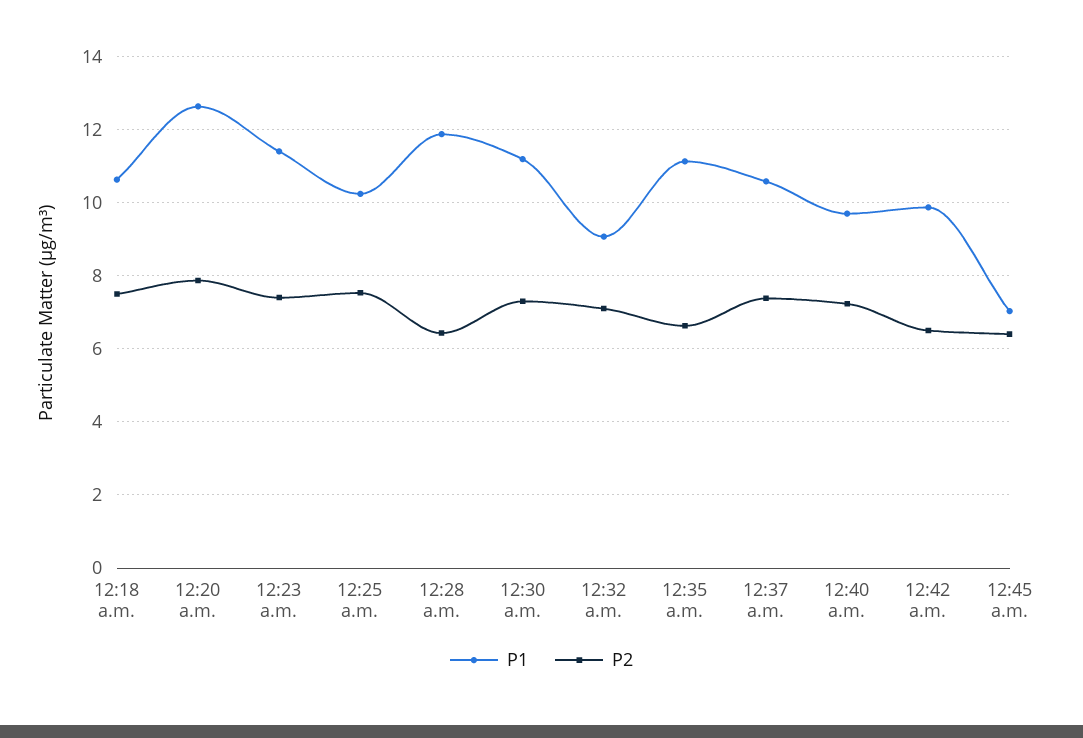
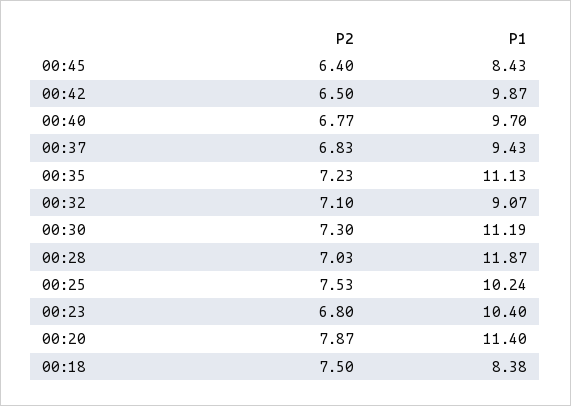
  {
    "P1": {
-     "12:18 a.m.": 10.6,
+     "12:18 a.m.": 8.38,
-     "12:20 a.m.": 12.6,
+     "12:20 a.m.": 11.4,
-     "12:23 a.m.": 11.4,
+     "12:23 a.m.": 10.4,
      "12:25 a.m.": 10.24,
      "12:28 a.m.": 11.87,
      "12:30 a.m.": 11.19,
      "12:32 a.m.": 9.07,
      "12:35 a.m.": 11.13,
-     "12:37 a.m.": 10.6,
+     "12:37 a.m.": 9.43,
      "12:40 a.m.": 9.7,
      "12:42 a.m.": 9.87,
-     "12:45 a.m.": 7
+     "12:45 a.m.": 8.43
    },
    "P2": {
      "12:18 a.m.": 7.5,
      "12:20 a.m.": 7.87,
-     "12:23 a.m.": 7.4,
+     "12:23 a.m.": 6.8,
      "12:25 a.m.": 7.53,
-     "12:28 a.m.": 6.4,
+     "12:28 a.m.": 7.03,
      "12:30 a.m.": 7.3,
      "12:32 a.m.": 7.1,
-     "12:35 a.m.": 6.6,
+     "12:35 a.m.": 7.23,
-     "12:37 a.m.": 7.4,
+     "12:37 a.m.": 6.83,
-     "12:40 a.m.": 7.2,
+     "12:40 a.m.": 6.77,
      "12:42 a.m.": 6.5,
      "12:45 a.m.": 6.4
    }
  }

